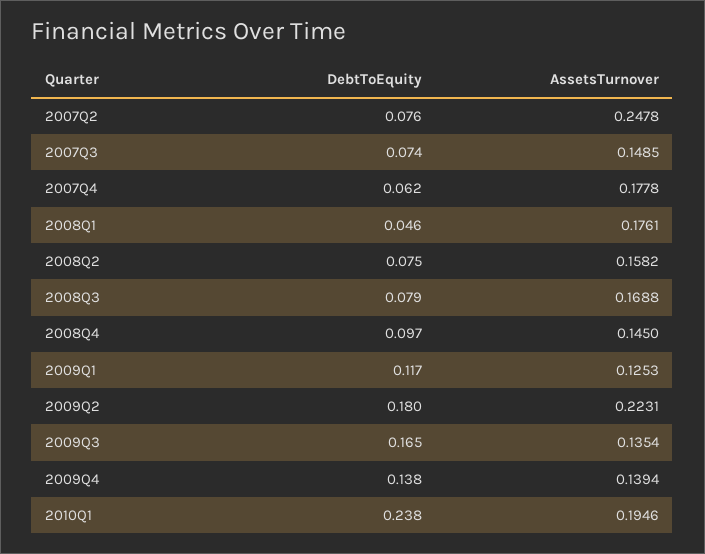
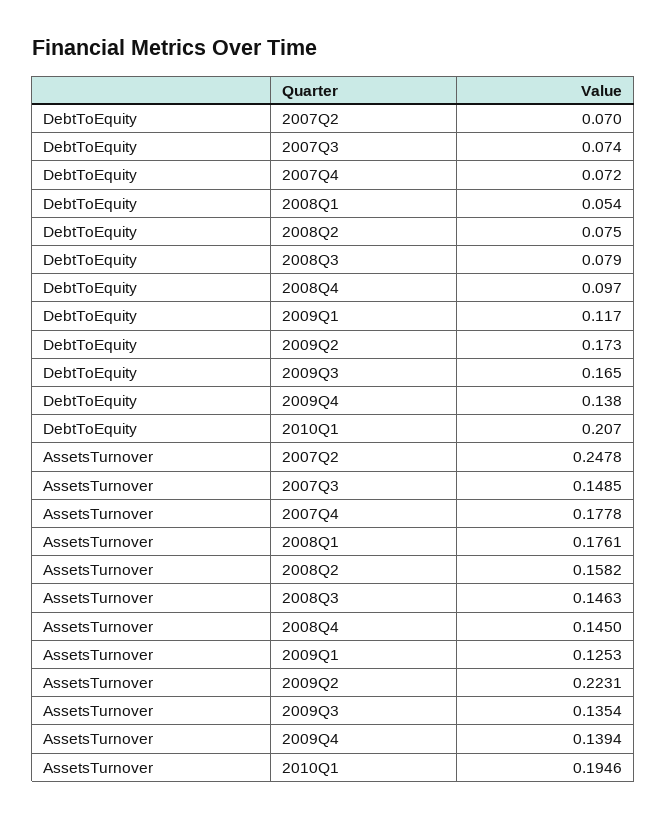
  {
    "DebtToEquity": {
-     "2007Q2": 0.076,
+     "2007Q2": 0.07,
      "2007Q3": 0.074,
-     "2007Q4": 0.062,
+     "2007Q4": 0.072,
-     "2008Q1": 0.046,
+     "2008Q1": 0.054,
      "2008Q2": 0.075,
      "2008Q3": 0.079,
      "2008Q4": 0.097,
      "2009Q1": 0.117,
-     "2009Q2": 0.18,
+     "2009Q2": 0.173,
      "2009Q3": 0.165,
      "2009Q4": 0.138,
-     "2010Q1": 0.238
+     "2010Q1": 0.207
    },
    "AssetsTurnover": {
      "2007Q2": 0.2478,
      "2007Q3": 0.1485,
      "2007Q4": 0.1778,
      "2008Q1": 0.1761,
      "2008Q2": 0.1582,
-     "2008Q3": 0.1688,
+     "2008Q3": 0.1463,
      "2008Q4": 0.145,
      "2009Q1": 0.1253,
      "2009Q2": 0.2231,
      "2009Q3": 0.1354,
      "2009Q4": 0.1394,
      "2010Q1": 0.1946
    }
  }

